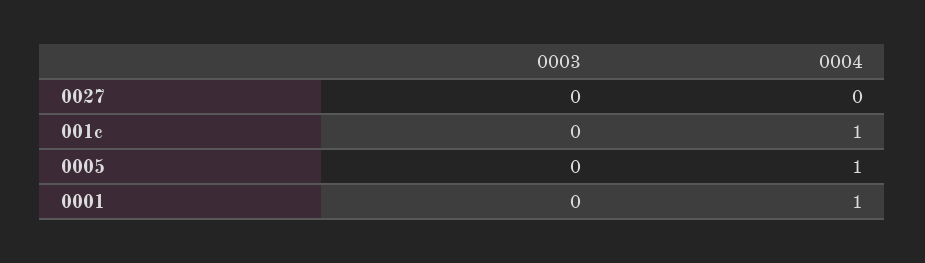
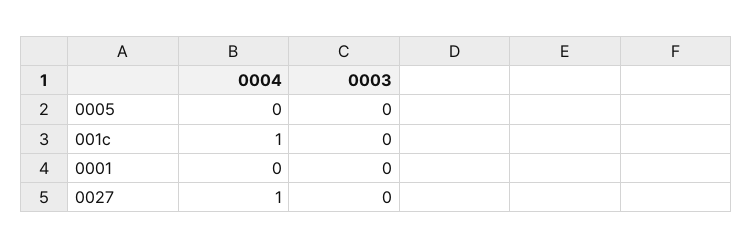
  {
    "0003": {
      "0027": 0,
      "001c": 0,
      "0005": 0,
      "0001": 0
    },
    "0004": {
-     "0027": 0,
+     "0027": 1,
      "001c": 1,
-     "0005": 1,
+     "0005": 0,
-     "0001": 1
+     "0001": 0
    }
  }

